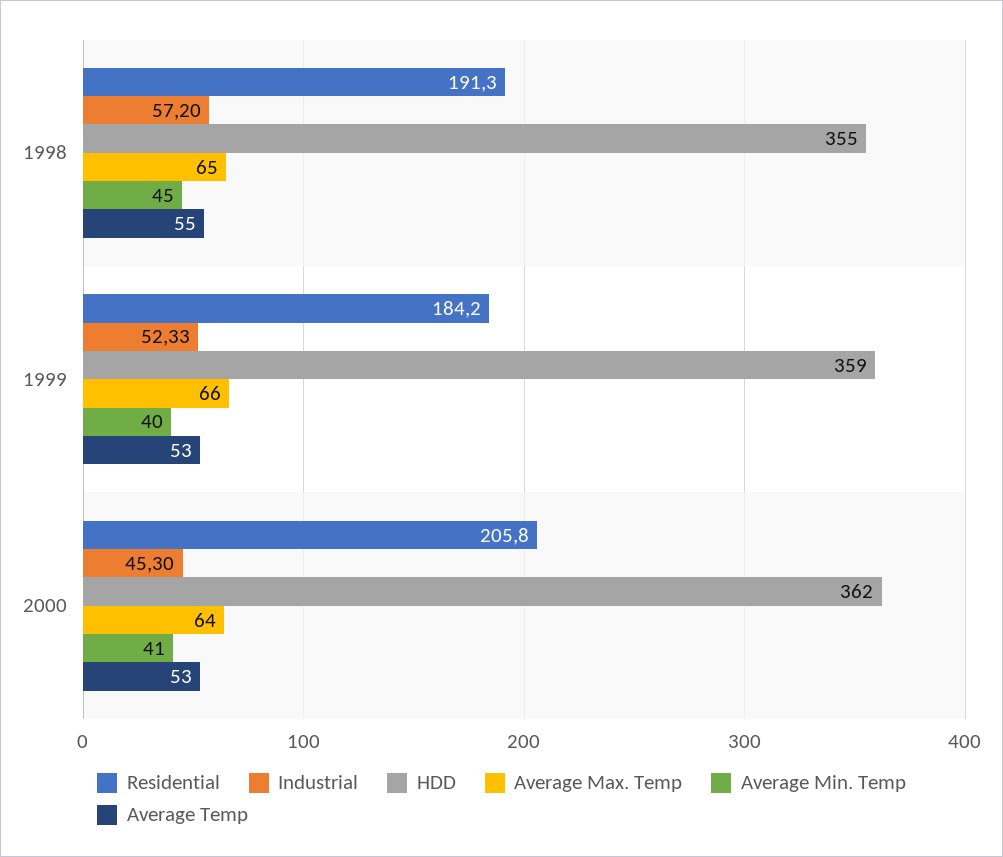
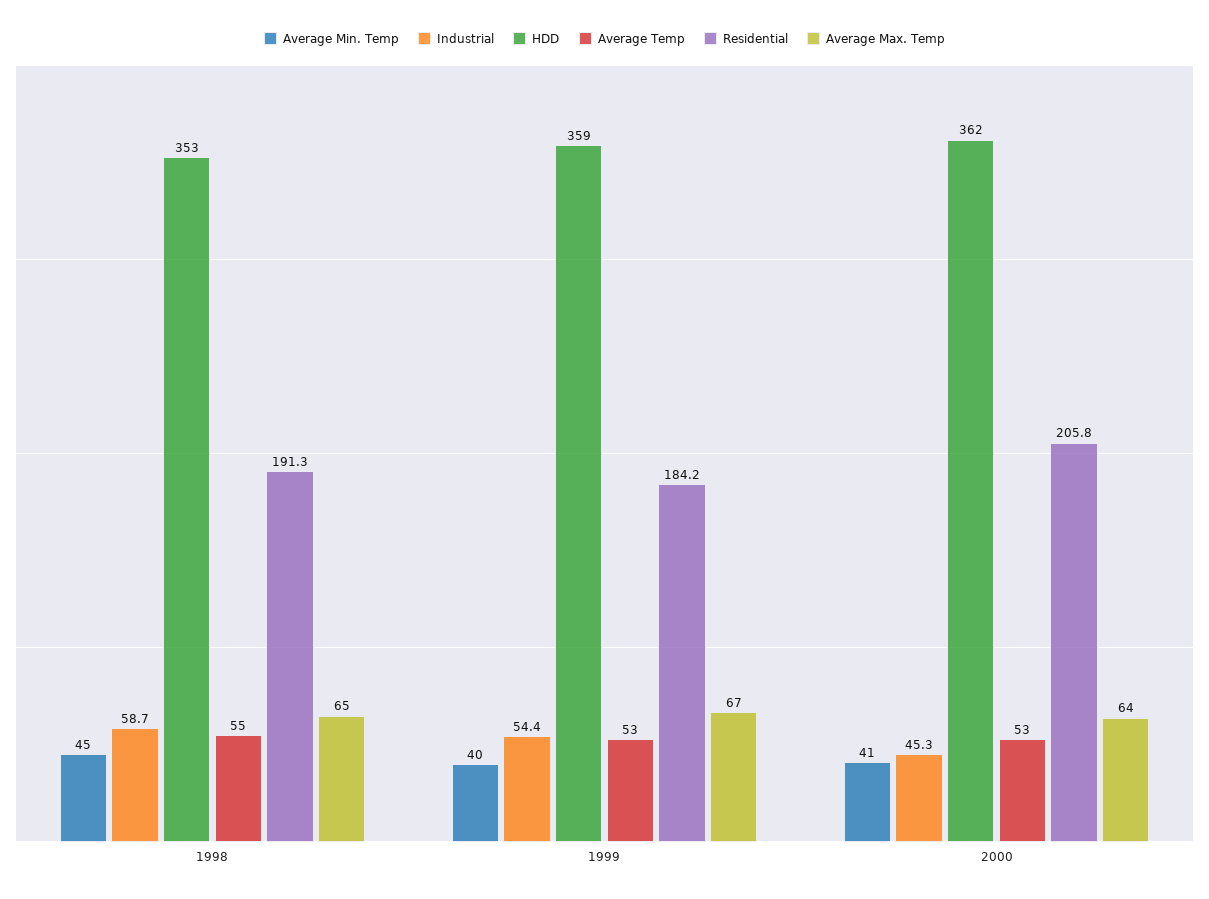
  {
    "Residential": {
      "1998": 191.3,
      "1999": 184.2,
      "2000": 205.8
    },
    "Industrial": {
-     "1998": 57.2,
+     "1998": 58.7,
-     "1999": 52.33,
+     "1999": 54.4,
      "2000": 45.3
    },
    "HDD": {
-     "1998": 355,
+     "1998": 353,
      "1999": 359,
      "2000": 362
    },
    "Average Max. Temp": {
      "1998": 65,
-     "1999": 66,
+     "1999": 67,
      "2000": 64
    },
    "Average Min. Temp": {
      "1998": 45,
      "1999": 40,
      "2000": 41
    },
    "Average Temp": {
      "1998": 55,
      "1999": 53,
      "2000": 53
    }
  }

